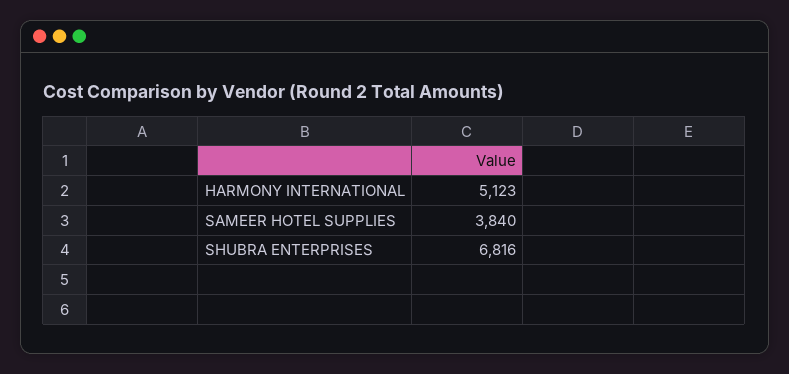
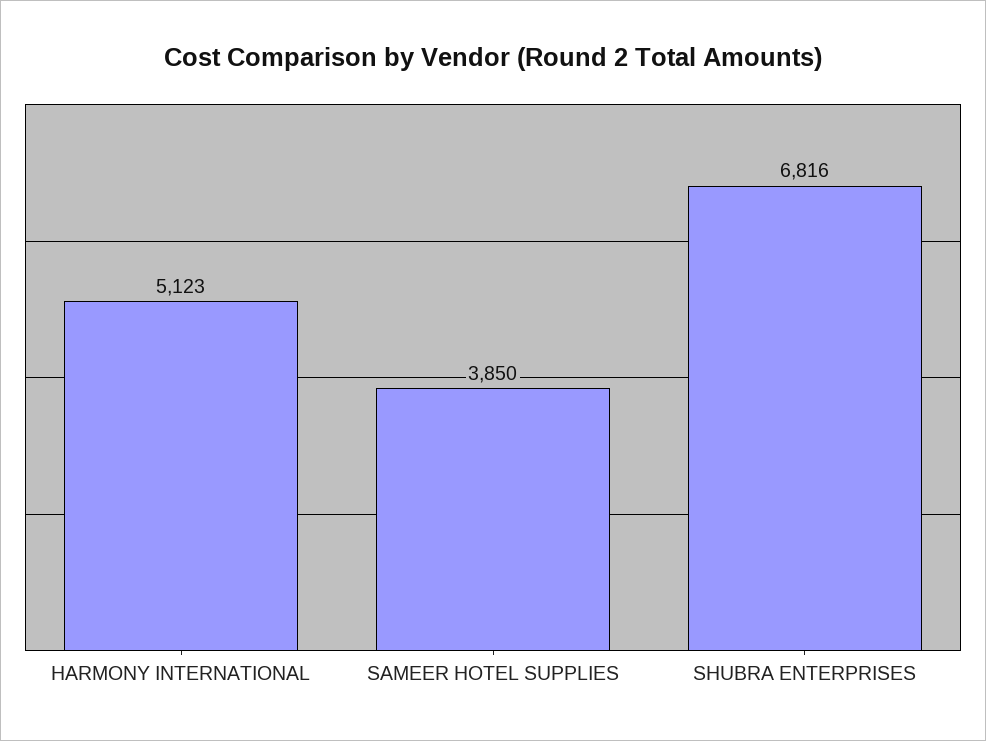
  {
    "HARMONY INTERNATIONAL": 5123,
-   "SAMEER HOTEL SUPPLIES": 3840,
+   "SAMEER HOTEL SUPPLIES": 3850,
    "SHUBRA ENTERPRISES": 6816
  }

